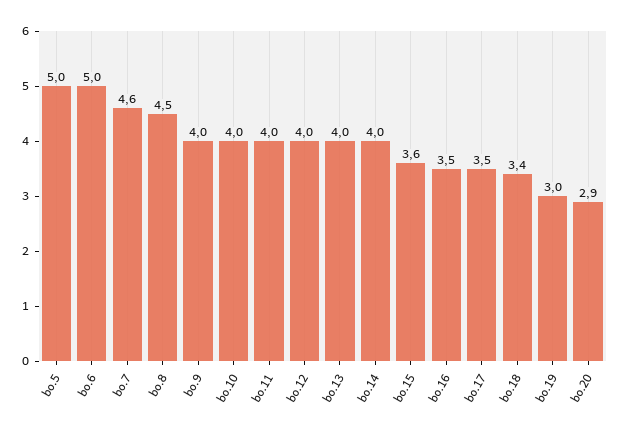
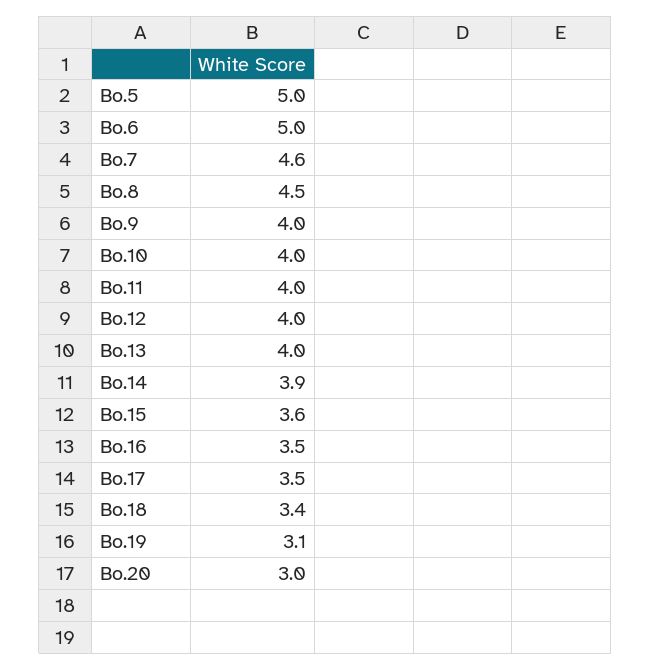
  {
    "bo.5": 5,
    "bo.6": 5,
    "bo.7": 4.6,
    "bo.8": 4.5,
    "bo.9": 4,
    "bo.10": 4,
    "bo.11": 4,
    "bo.12": 4,
    "bo.13": 4,
-   "bo.14": 4,
+   "bo.14": 3.9,
    "bo.15": 3.6,
    "bo.16": 3.5,
    "bo.17": 3.5,
    "bo.18": 3.4,
-   "bo.19": 3,
+   "bo.19": 3.1,
-   "bo.20": 2.9
+   "bo.20": 3
  }

